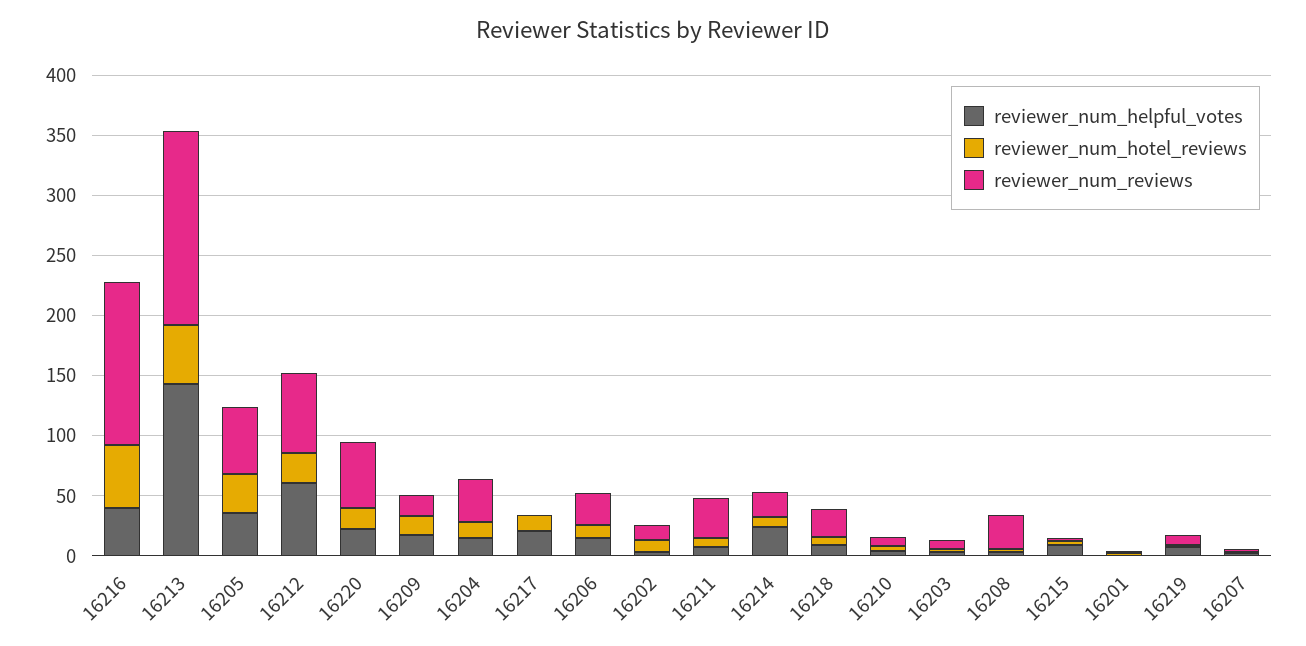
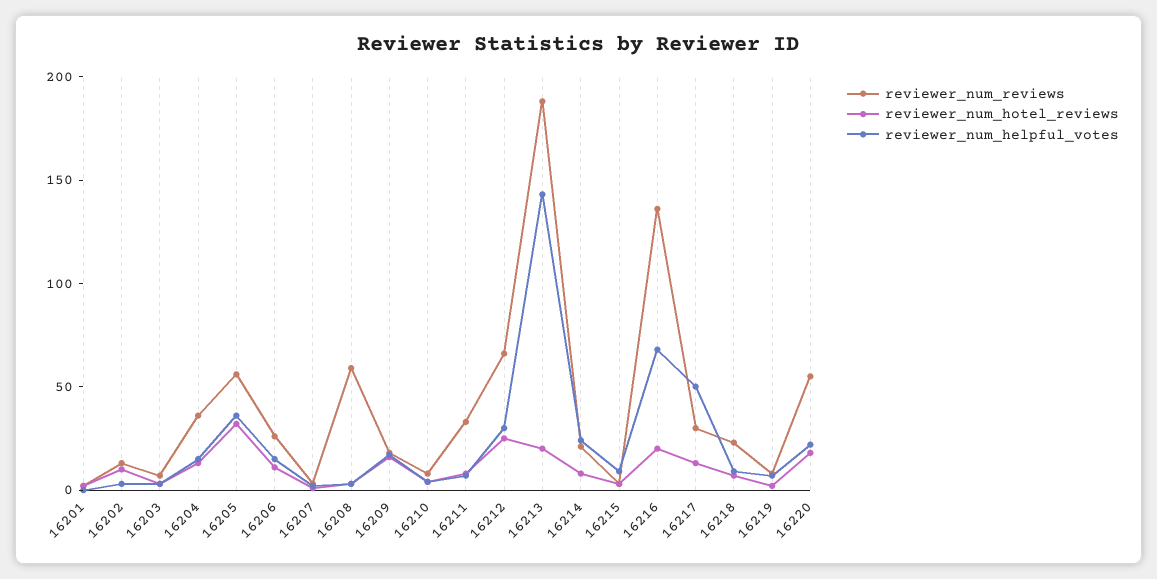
  {
    "reviewer_num_helpful_votes": {
-     "16216": 40,
+     "16216": 70,
      "16213": 140,
      "16205": 40,
-     "16212": 60,
+     "16212": 30,
      "16220": 20,
      "16209": 20,
      "16204": 20,
-     "16217": 20,
+     "16217": 50,
      "16206": 20,
      "16202": 0,
      "16211": 10,
      "16214": 20,
      "16218": 10,
      "16210": 0,
      "16203": 0,
      "16208": 0,
      "16215": 10,
      "16201": 0,
      "16219": 10,
      "16207": 0
    },
    "reviewer_num_hotel_reviews": {
-     "16216": 50,
+     "16216": 20,
-     "16213": 50,
+     "16213": 20,
      "16205": 30,
      "16212": 30,
      "16220": 20,
      "16209": 20,
      "16204": 10,
      "16217": 10,
      "16206": 10,
      "16202": 10,
      "16211": 10,
      "16214": 10,
      "16218": 10,
      "16210": 0,
      "16203": 0,
      "16208": 0,
      "16215": 0,
      "16201": 0,
      "16219": 0,
      "16207": 0
    },
    "reviewer_num_reviews": {
      "16216": 140,
-     "16213": 160,
+     "16213": 190,
      "16205": 60,
      "16212": 70,
      "16220": 60,
      "16209": 20,
      "16204": 40,
-     "16217": 0,
+     "16217": 30,
      "16206": 30,
      "16202": 10,
      "16211": 30,
      "16214": 20,
      "16218": 20,
      "16210": 10,
      "16203": 10,
-     "16208": 30,
+     "16208": 60,
      "16215": 0,
      "16201": 0,
      "16219": 10,
      "16207": 0
    }
  }

